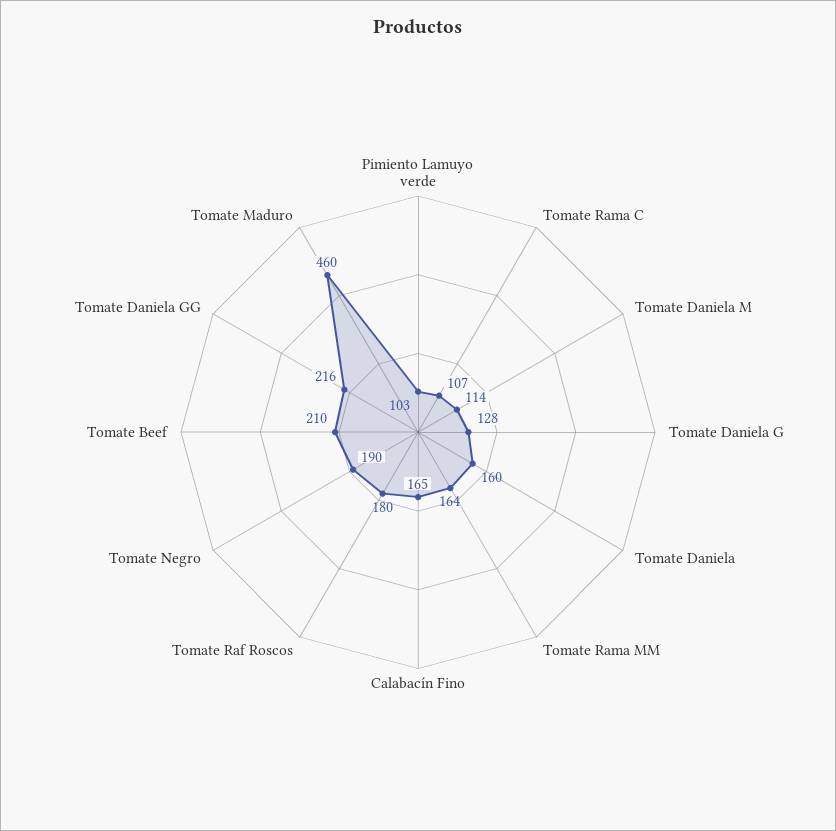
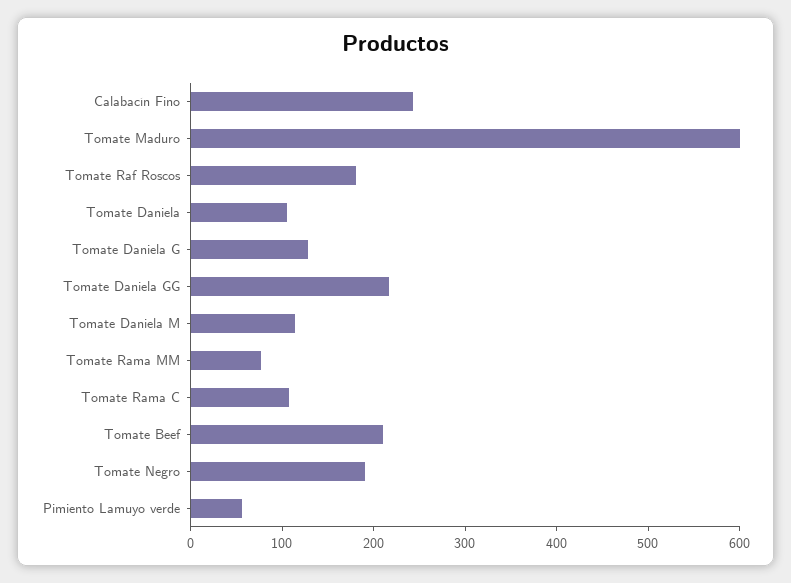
  {
-   "Pimiento Lamuyo verde": 103,
+   "Pimiento Lamuyo verde": 60,
    "Tomate Rama C": 107,
    "Tomate Daniela M": 114,
    "Tomate Daniela G": 128,
-   "Tomate Daniela": 160,
+   "Tomate Daniela": 100,
-   "Tomate Rama MM": 164,
+   "Tomate Rama MM": 80,
-   "Calabacín Fino": 165,
+   "Calabacín Fino": 240,
    "Tomate Raf Roscos": 180,
    "Tomate Negro": 190,
    "Tomate Beef": 210,
    "Tomate Daniela GG": 216,
-   "Tomate Maduro": 460
+   "Tomate Maduro": 600
  }

